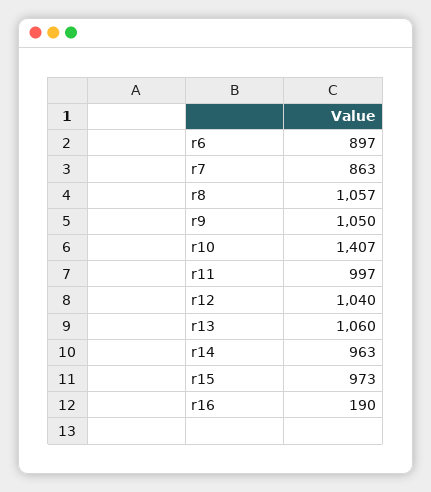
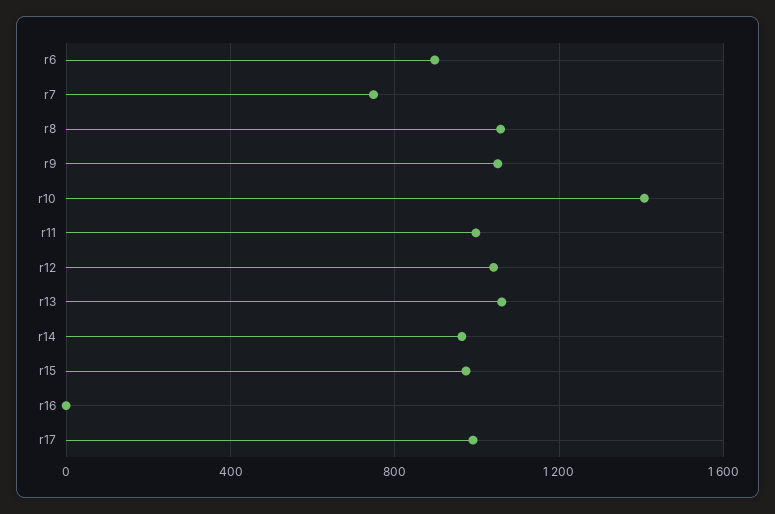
  {
    "r6": 897,
-   "r7": 863,
+   "r7": 750,
    "r8": 1057,
    "r9": 1050,
    "r10": 1407,
    "r11": 997,
    "r12": 1040,
    "r13": 1060,
    "r14": 963,
    "r15": 973,
-   "r16": 190
+   "r16": 0,
+   "r17": 1000
  }

